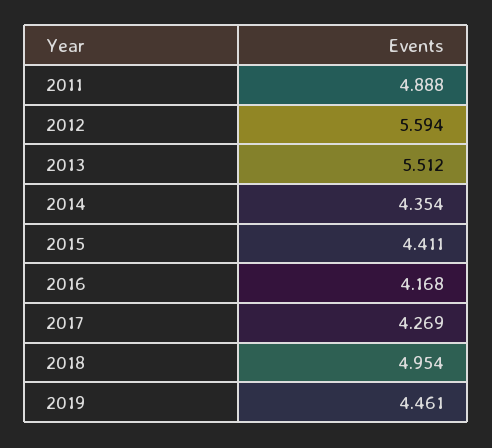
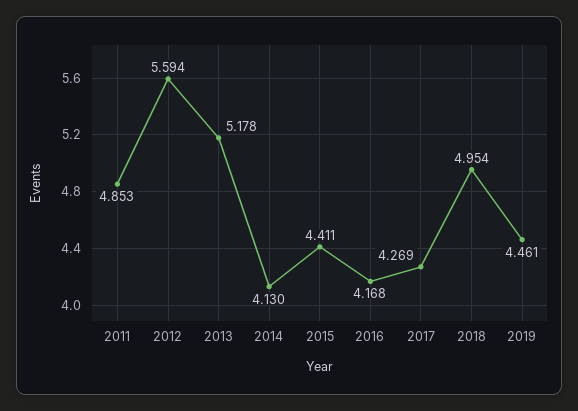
  {
-   "2011": 4.888,
+   "2011": 4.853,
    "2012": 5.594,
-   "2013": 5.512,
+   "2013": 5.178,
-   "2014": 4.354,
+   "2014": 4.13,
    "2015": 4.411,
    "2016": 4.168,
    "2017": 4.269,
    "2018": 4.954,
    "2019": 4.461
  }

